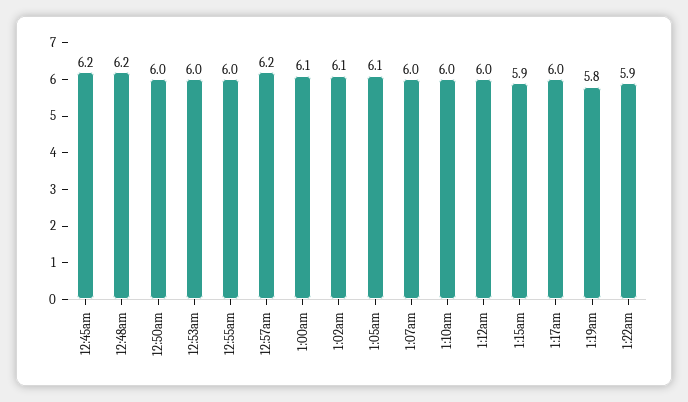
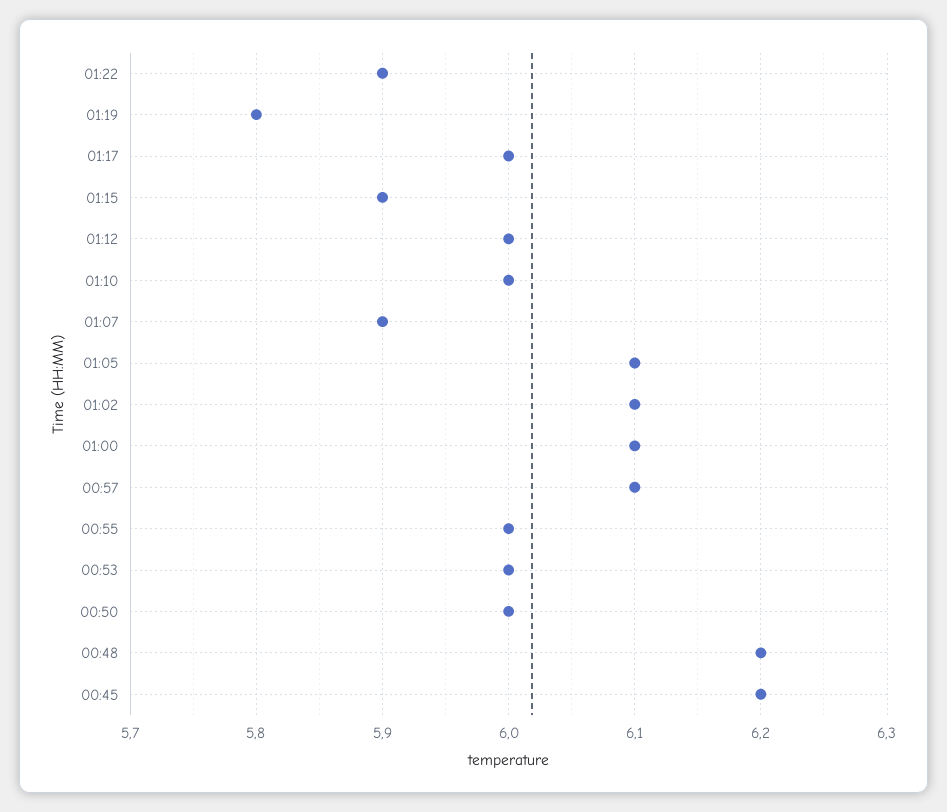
  {
    "12:45am": 6.2,
    "12:48am": 6.2,
    "12:50am": 6,
    "12:53am": 6,
    "12:55am": 6,
-   "12:57am": 6.2,
+   "12:57am": 6.1,
    "1:00am": 6.1,
    "1:02am": 6.1,
    "1:05am": 6.1,
-   "1:07am": 6,
+   "1:07am": 5.9,
    "1:10am": 6,
    "1:12am": 6,
    "1:15am": 5.9,
    "1:17am": 6,
    "1:19am": 5.8,
    "1:22am": 5.9
  }

